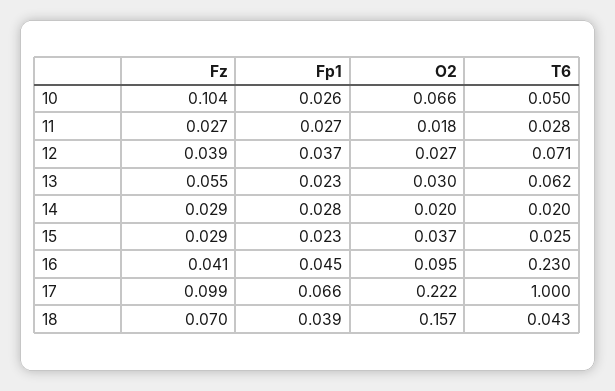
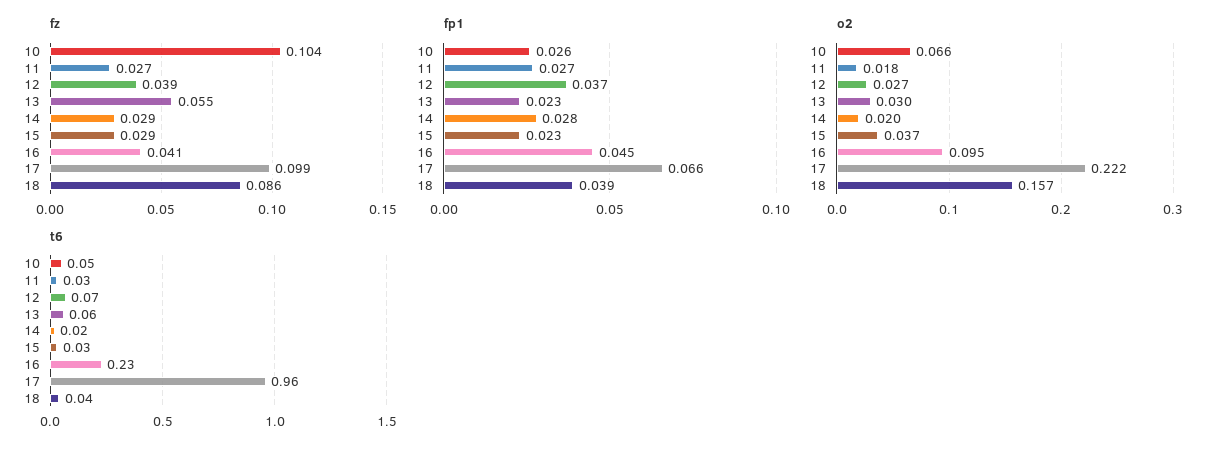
  {
    "Fz": {
      "10": 0.104,
      "11": 0.027,
      "12": 0.039,
      "13": 0.055,
      "14": 0.029,
      "15": 0.029,
      "16": 0.041,
      "17": 0.099,
-     "18": 0.07
+     "18": 0.086
    },
    "Fp1": {
      "10": 0.026,
      "11": 0.027,
      "12": 0.037,
      "13": 0.023,
      "14": 0.028,
      "15": 0.023,
      "16": 0.045,
      "17": 0.066,
      "18": 0.039
    },
    "O2": {
      "10": 0.066,
      "11": 0.018,
      "12": 0.027,
      "13": 0.03,
      "14": 0.02,
      "15": 0.037,
      "16": 0.095,
      "17": 0.222,
      "18": 0.157
    },
    "T6": {
      "10": 0.05,
      "11": 0.028,
      "12": 0.071,
      "13": 0.062,
      "14": 0.02,
      "15": 0.025,
      "16": 0.23,
-     "17": 1,
+     "17": 0.96,
      "18": 0.043
    }
  }

